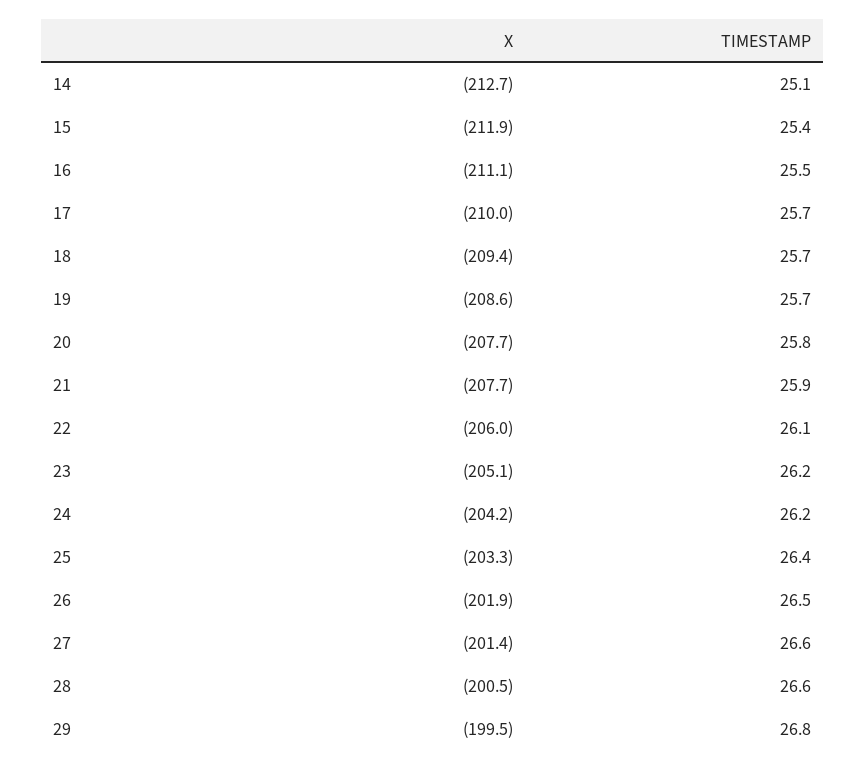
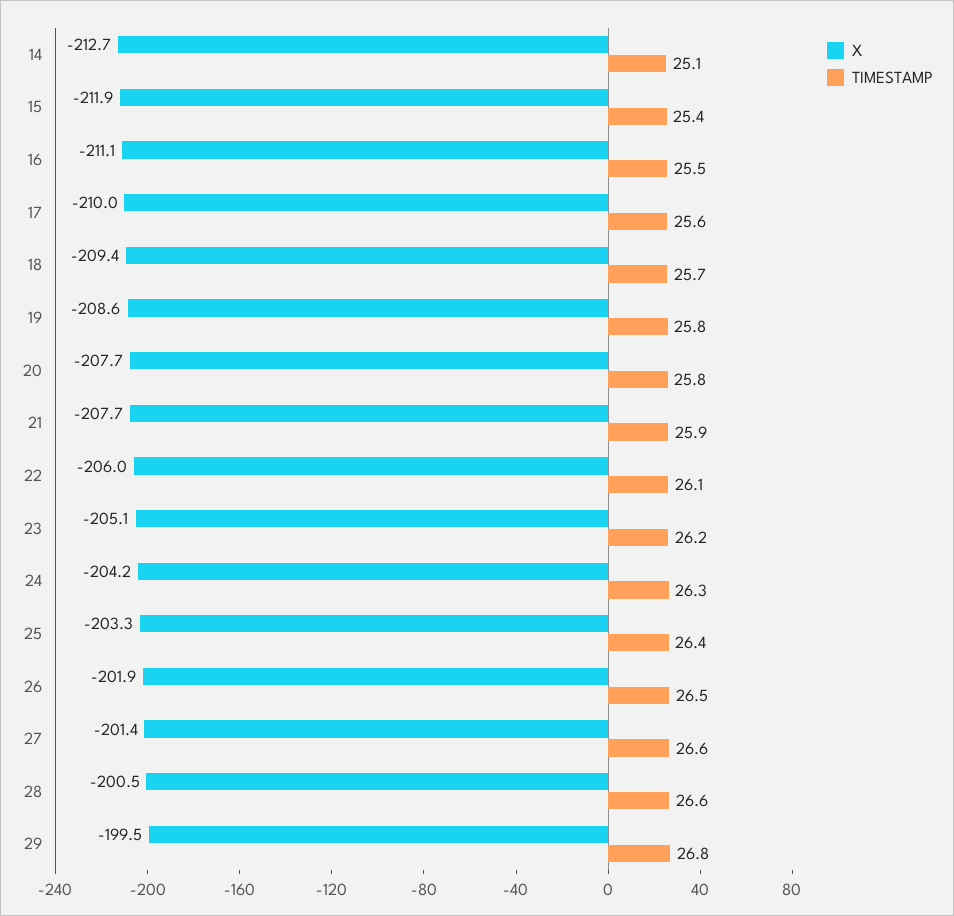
  {
    "X": {
      "14": -212.7,
      "15": -211.9,
      "16": -211.1,
      "17": -210,
      "18": -209.4,
      "19": -208.6,
      "20": -207.7,
      "21": -207.7,
      "22": -206,
      "23": -205.1,
      "24": -204.2,
      "25": -203.3,
      "26": -201.9,
      "27": -201.4,
      "28": -200.5,
      "29": -199.5
    },
    "TIMESTAMP": {
      "14": 25.1,
      "15": 25.4,
      "16": 25.5,
-     "17": 25.7,
+     "17": 25.6,
      "18": 25.7,
-     "19": 25.7,
+     "19": 25.8,
      "20": 25.8,
      "21": 25.9,
      "22": 26.1,
      "23": 26.2,
-     "24": 26.2,
+     "24": 26.3,
      "25": 26.4,
      "26": 26.5,
      "27": 26.6,
      "28": 26.6,
      "29": 26.8
    }
  }

